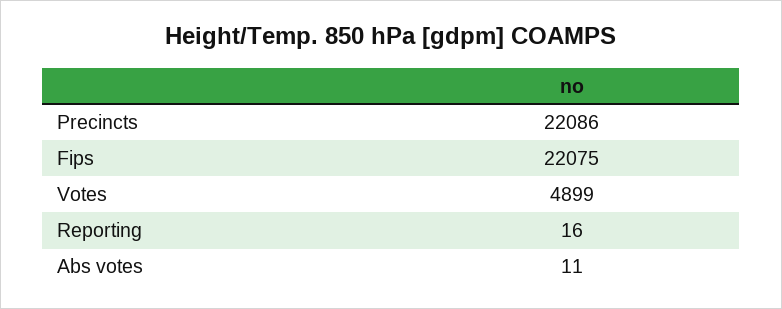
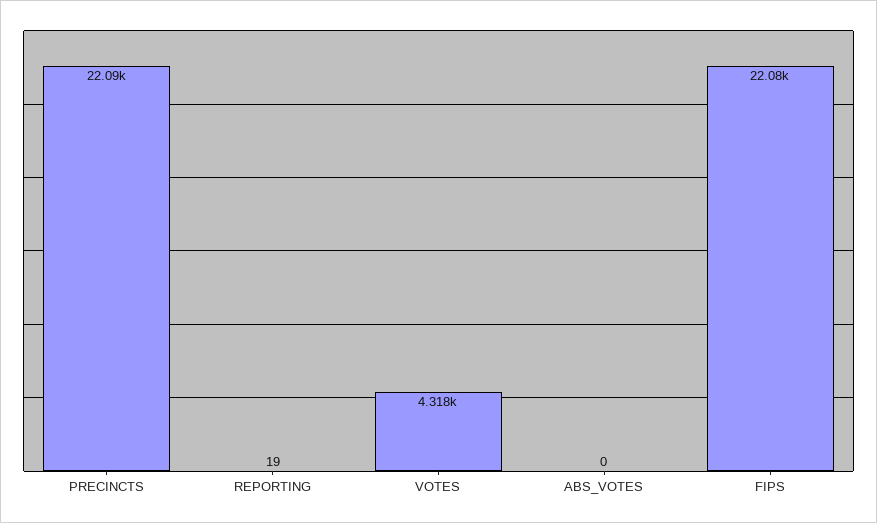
  {
    "Precincts": 22086,
    "Fips": 22075,
-   "Votes": 4899,
+   "Votes": 4318,
-   "Reporting": 16,
+   "Reporting": 19,
-   "Abs votes": 11
+   "Abs votes": 0
  }

